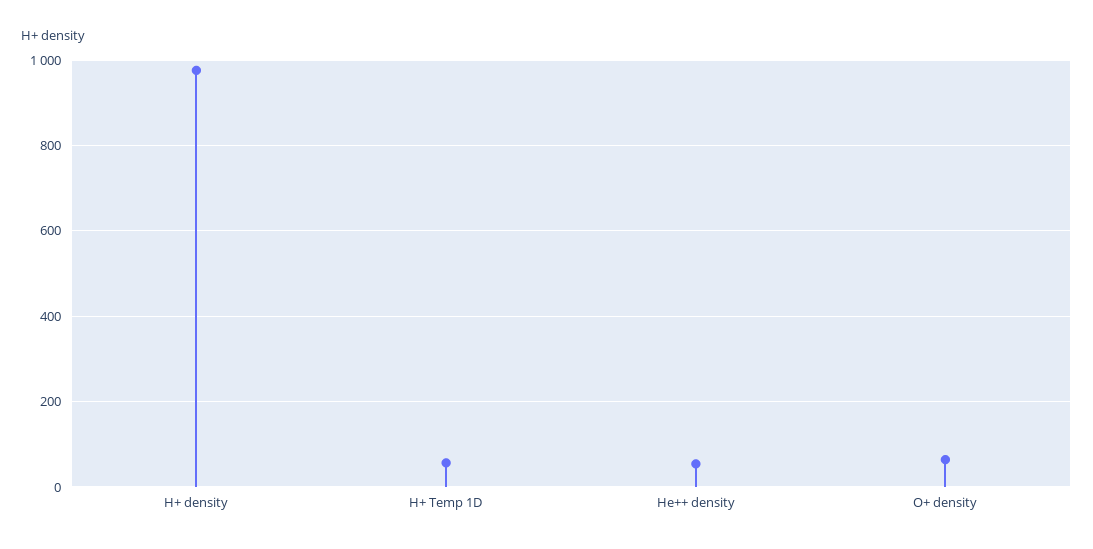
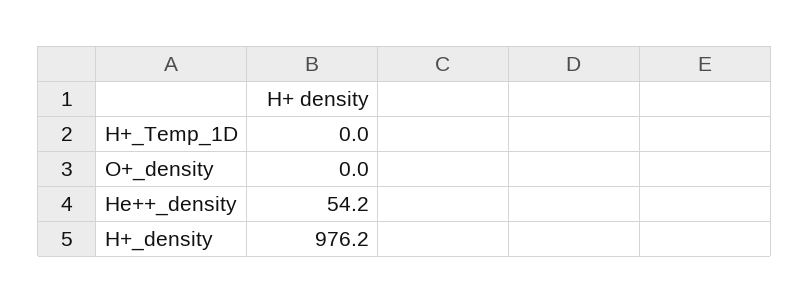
  {
    "H+ density": 976.2,
-   "H+ Temp 1D": 60,
+   "H+ Temp 1D": 0,
    "He++ density": 54.2,
-   "O+ density": 60
+   "O+ density": 0
  }

